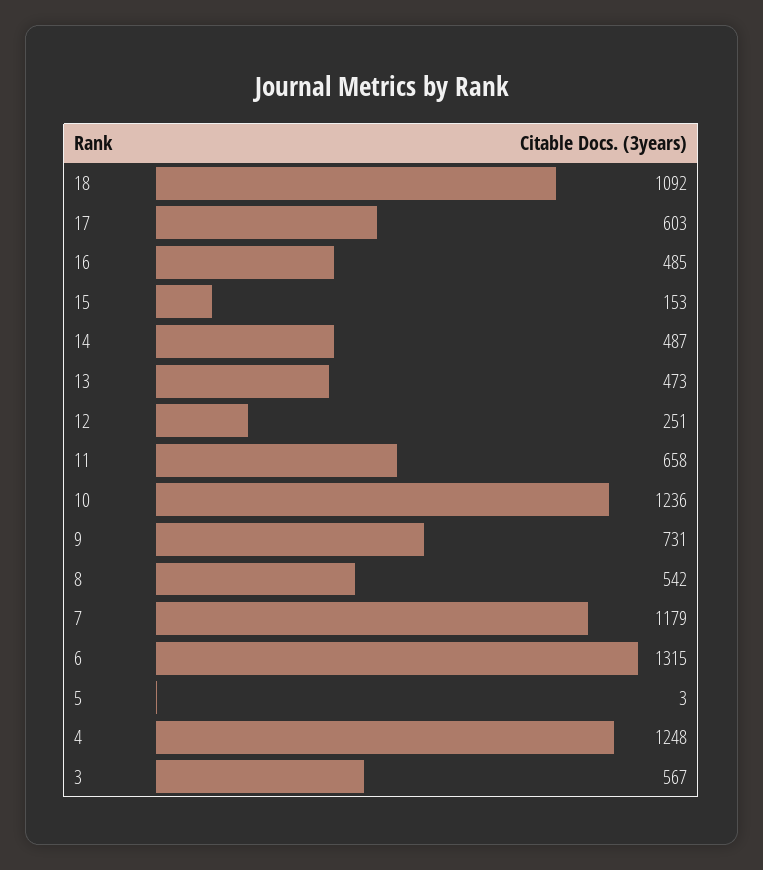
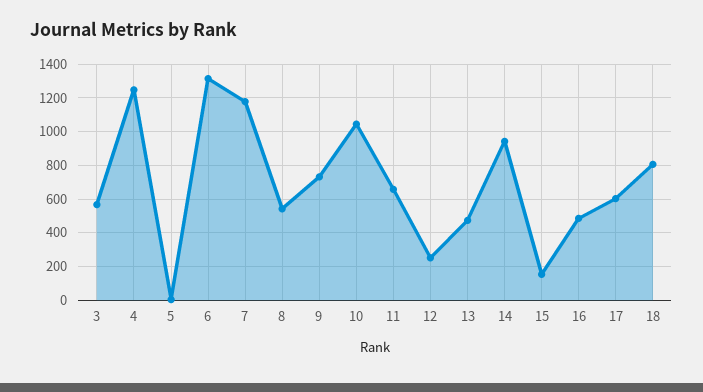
  {
-   "18": 1092,
+   "18": 800,
    "17": 603,
    "16": 485,
    "15": 153,
-   "14": 487,
+   "14": 950,
    "13": 473,
    "12": 251,
    "11": 658,
-   "10": 1236,
+   "10": 1050,
    "9": 731,
    "8": 542,
    "7": 1179,
    "6": 1315,
    "5": 3,
    "4": 1248,
    "3": 567
  }

